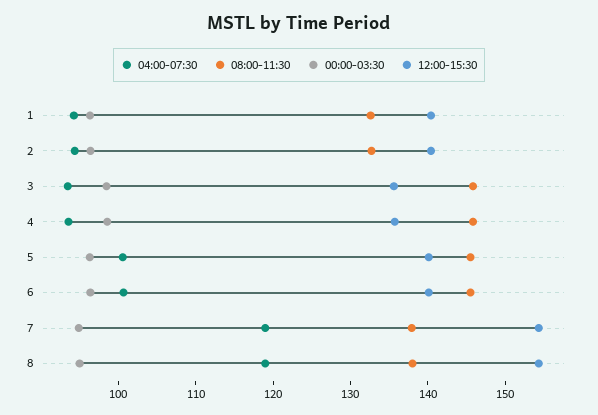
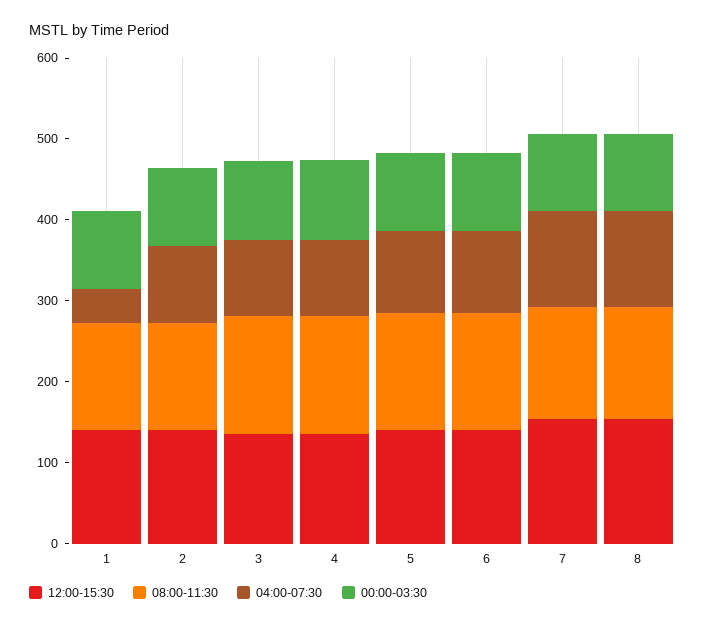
  {
    "04:00-07:30": {
-     "1": 94,
+     "1": 40,
      "2": 94,
      "3": 94,
      "4": 94,
      "5": 100,
      "6": 100,
      "7": 120,
      "8": 120
    },
    "08:00-11:30": {
      "1": 132,
      "2": 132,
      "3": 146,
      "4": 146,
      "5": 146,
      "6": 146,
      "7": 138,
      "8": 138
    },
    "00:00-03:30": {
      "1": 96,
      "2": 96,
      "3": 98,
      "4": 98,
      "5": 96,
      "6": 96,
      "7": 94,
      "8": 96
    },
    "12:00-15:30": {
      "1": 140,
      "2": 140,
      "3": 136,
      "4": 136,
      "5": 140,
      "6": 140,
      "7": 154,
      "8": 154
    }
  }

